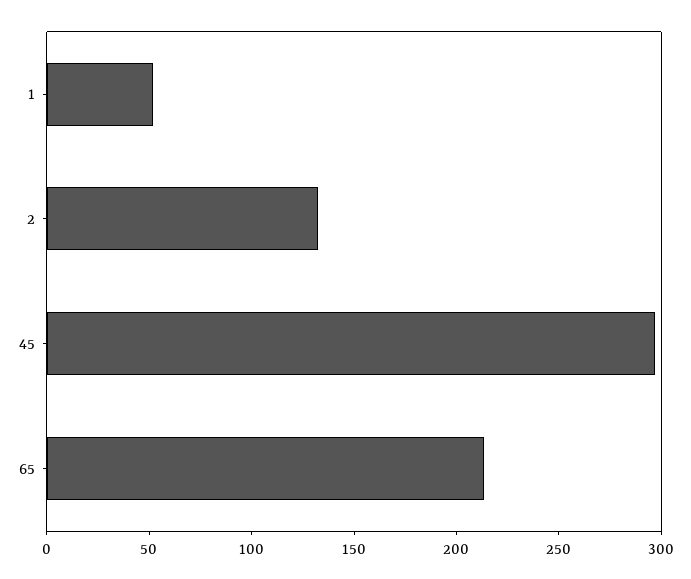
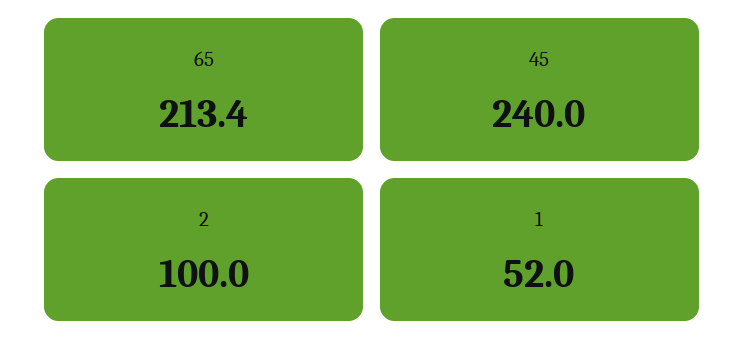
  {
    "1": 52,
-   "2": 130,
+   "2": 100,
-   "45": 300,
+   "45": 240,
    "65": 213.4
  }

